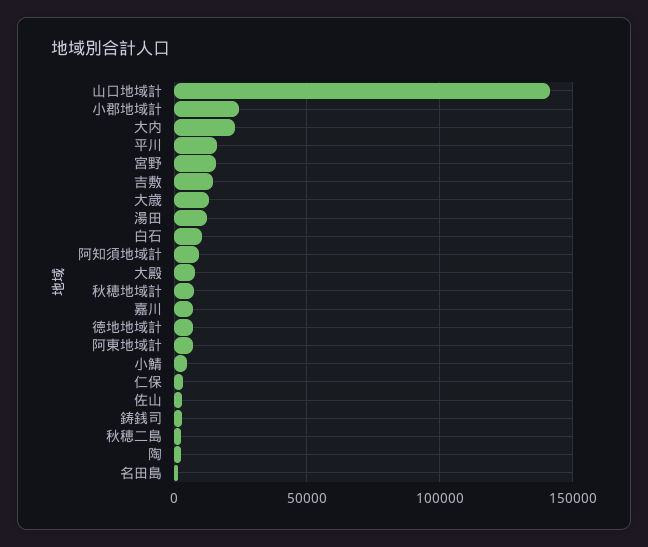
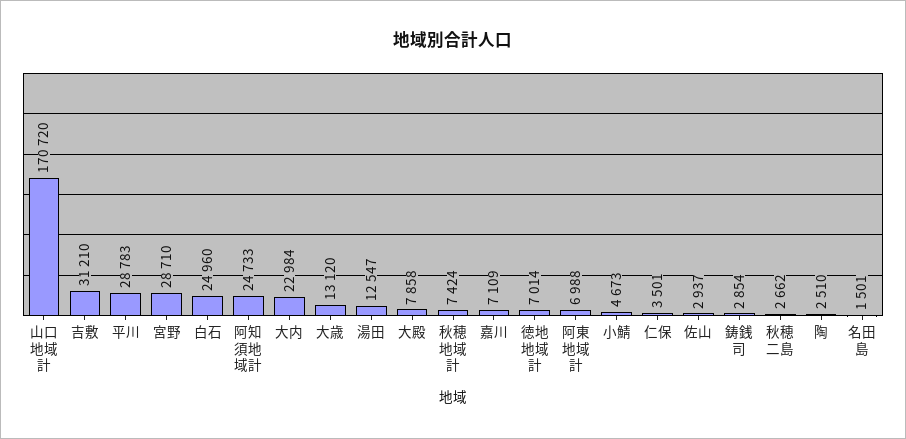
  {
-   "山口地域計": 140000,
+   "山口地域計": 170720,
-   "小郡地域計": 25000,
    "大内": 22984,
-   "平川": 15000,
+   "平川": 28783,
-   "宮野": 15000,
+   "宮野": 28710,
-   "吉敷": 15000,
+   "吉敷": 31210,
    "大歳": 13120,
    "湯田": 12547,
-   "白石": 10000,
+   "白石": 24960,
-   "阿知須地域計": 10000,
+   "阿知須地域計": 24733,
    "大殿": 7858,
    "秋穂地域計": 7424,
    "嘉川": 7109,
    "徳地地域計": 7014,
    "阿東地域計": 6988,
    "小鯖": 4673,
    "仁保": 3501,
    "佐山": 2937,
    "鋳銭司": 2854,
    "秋穂二島": 2662,
    "陶": 2510,
    "名田島": 1501
  }

